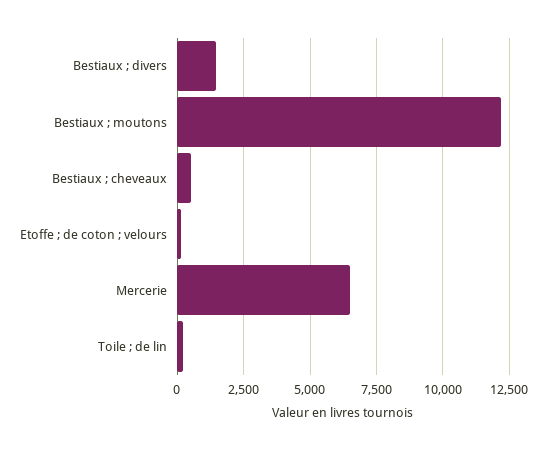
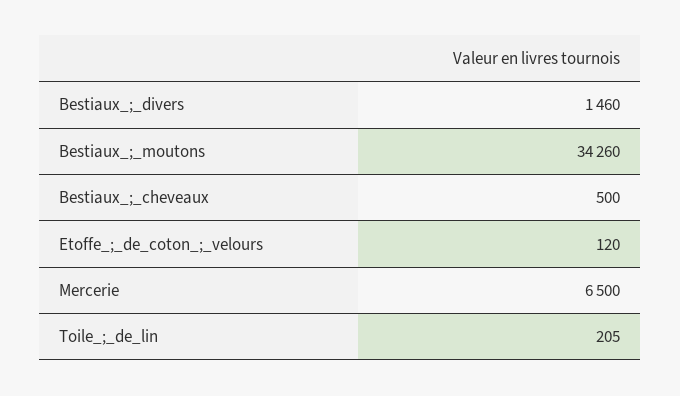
  {
    "Bestiaux ; divers": 1460,
-   "Bestiaux ; moutons": 12250,
+   "Bestiaux ; moutons": 34260,
    "Bestiaux ; cheveaux": 500,
    "Etoffe ; de coton ; velours": 120,
    "Mercerie": 6500,
    "Toile ; de lin": 205
  }

